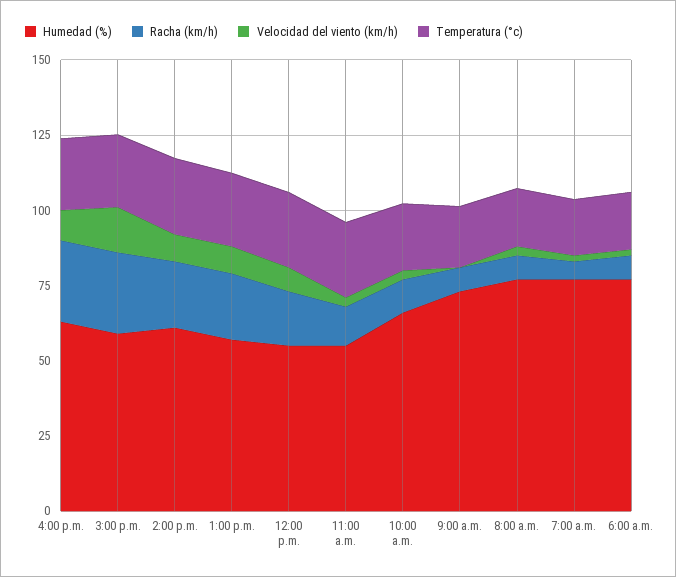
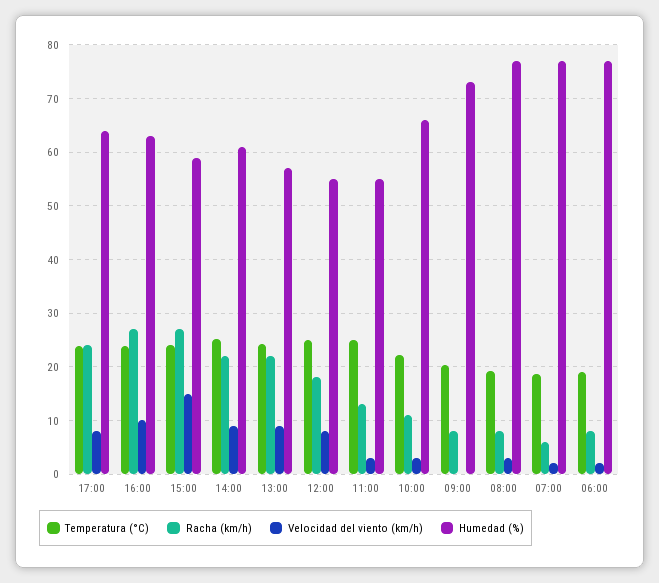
  {
    "Humedad (%)": {
      "4:00 p.m.": 64,
      "3:00 p.m.": 60,
      "2:00 p.m.": 62,
      "1:00 p.m.": 58,
      "12:00 p.m.": 56,
      "11:00 a.m.": 56,
      "10:00 a.m.": 66,
      "9:00 a.m.": 74,
      "8:00 a.m.": 78,
      "7:00 a.m.": 78,
-     "6:00 a.m.": 78
+     "6:00 a.m.": 78,
+     "17:00": 64
    },
    "Racha (km/h)": {
      "4:00 p.m.": 28,
      "3:00 p.m.": 28,
      "2:00 p.m.": 22,
      "1:00 p.m.": 22,
      "12:00 p.m.": 18,
      "11:00 a.m.": 14,
      "10:00 a.m.": 12,
      "9:00 a.m.": 8,
      "8:00 a.m.": 8,
      "7:00 a.m.": 6,
-     "6:00 a.m.": 8
+     "6:00 a.m.": 8,
+     "17:00": 24
    },
    "Velocidad del viento (km/h)": {
      "4:00 p.m.": 10,
      "3:00 p.m.": 16,
      "2:00 p.m.": 10,
      "1:00 p.m.": 10,
      "12:00 p.m.": 8,
      "11:00 a.m.": 4,
      "10:00 a.m.": 4,
      "9:00 a.m.": 0,
      "8:00 a.m.": 4,
      "7:00 a.m.": 2,
-     "6:00 a.m.": 2
+     "6:00 a.m.": 2,
+     "17:00": 8
    },
    "Temperatura (°c)": {
      "4:00 p.m.": 24,
      "3:00 p.m.": 24,
      "2:00 p.m.": 26,
      "1:00 p.m.": 24,
      "12:00 p.m.": 24,
      "11:00 a.m.": 26,
      "10:00 a.m.": 22,
      "9:00 a.m.": 20,
      "8:00 a.m.": 20,
      "7:00 a.m.": 18,
-     "6:00 a.m.": 20
+     "6:00 a.m.": 20,
+     "17:00": 24
    }
  }

